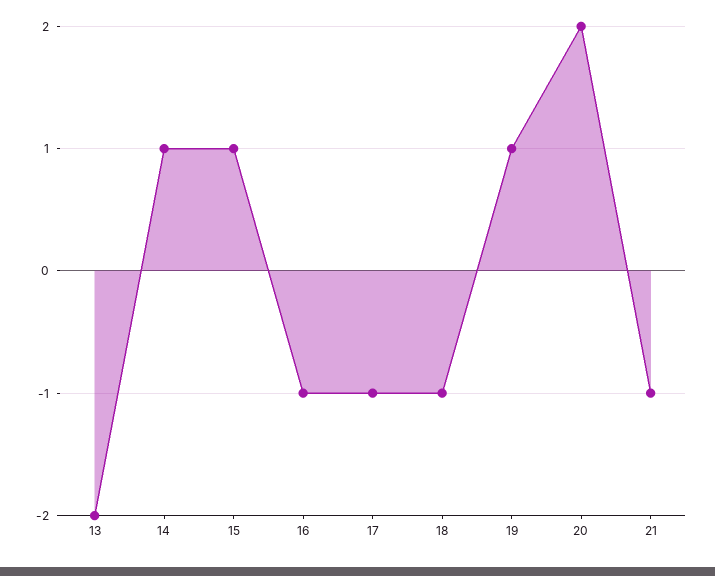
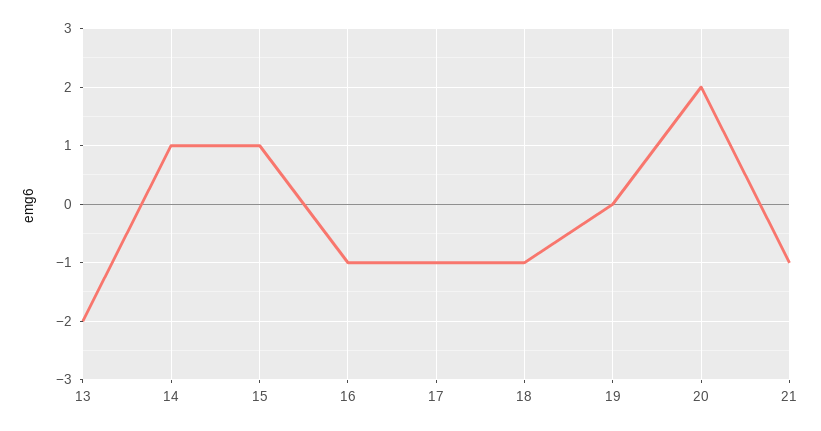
  {
    "13": -2,
    "14": 1,
    "15": 1,
    "16": -1,
    "17": -1,
    "18": -1,
-   "19": 1,
+   "19": 0,
    "20": 2,
    "21": -1
  }

